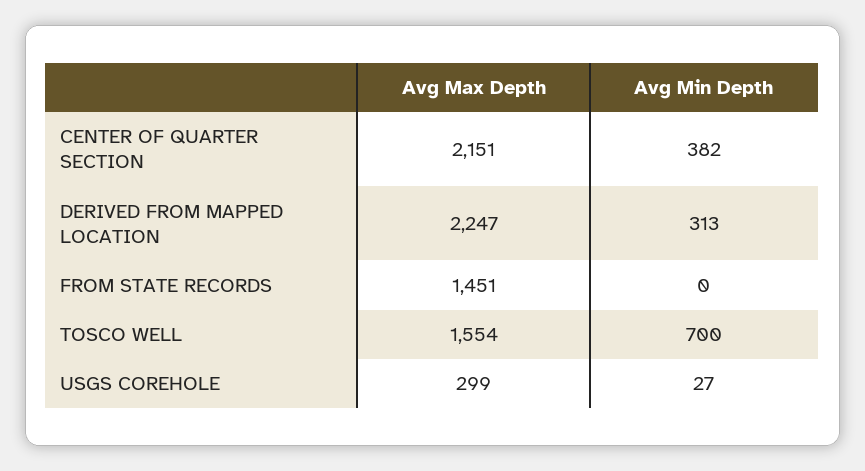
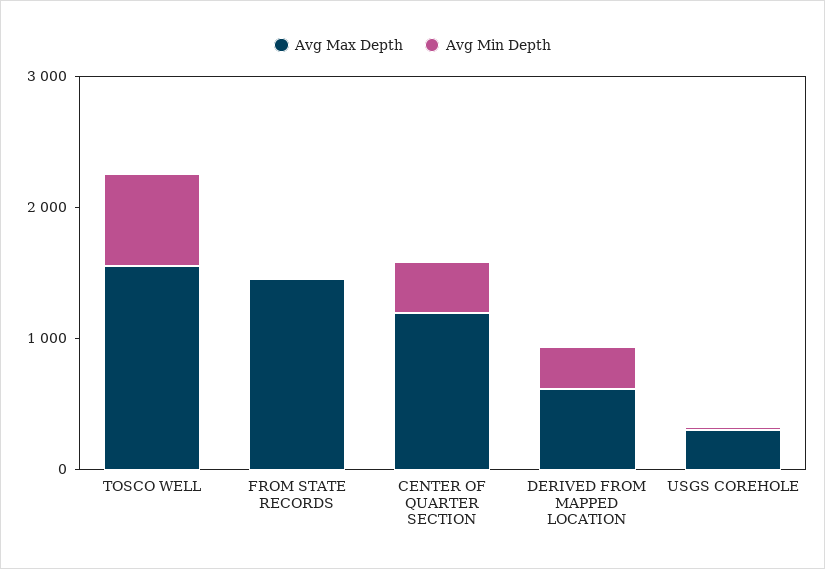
  {
    "Avg Max Depth": {
-     "CENTER OF QUARTER SECTION": 2151,
+     "CENTER OF QUARTER SECTION": 1200,
-     "DERIVED FROM MAPPED LOCATION": 2247,
+     "DERIVED FROM MAPPED LOCATION": 600,
      "FROM STATE RECORDS": 1451,
      "TOSCO WELL": 1554,
      "USGS COREHOLE": 299
    },
    "Avg Min Depth": {
      "CENTER OF QUARTER SECTION": 382,
      "DERIVED FROM MAPPED LOCATION": 313,
      "FROM STATE RECORDS": 0,
      "TOSCO WELL": 700,
      "USGS COREHOLE": 27
    }
  }

